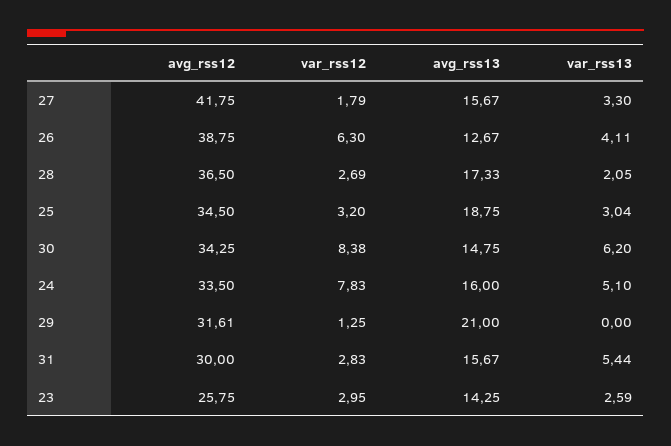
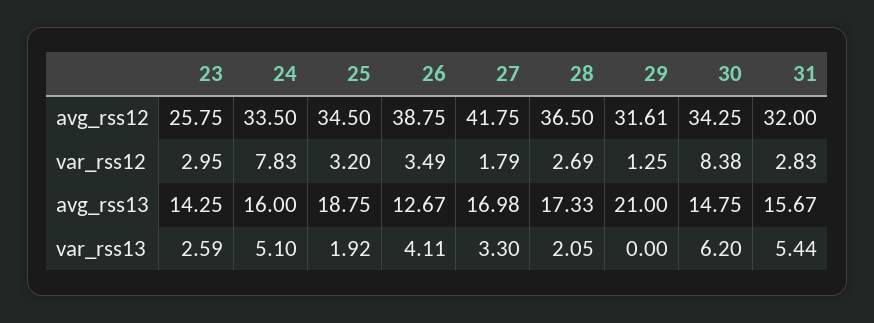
  {
    "avg_rss12": {
      "27": 41.75,
      "26": 38.75,
      "28": 36.5,
      "25": 34.5,
      "30": 34.25,
      "24": 33.5,
      "29": 31.61,
-     "31": 30,
+     "31": 32,
      "23": 25.75
    },
    "var_rss12": {
      "27": 1.79,
-     "26": 6.3,
+     "26": 3.49,
      "28": 2.69,
      "25": 3.2,
      "30": 8.38,
      "24": 7.83,
      "29": 1.25,
      "31": 2.83,
      "23": 2.95
    },
    "avg_rss13": {
-     "27": 15.67,
+     "27": 16.98,
      "26": 12.67,
      "28": 17.33,
      "25": 18.75,
      "30": 14.75,
      "24": 16,
      "29": 21,
      "31": 15.67,
      "23": 14.25
    },
    "var_rss13": {
      "27": 3.3,
      "26": 4.11,
      "28": 2.05,
-     "25": 3.04,
+     "25": 1.92,
      "30": 6.2,
      "24": 5.1,
      "29": 0,
      "31": 5.44,
      "23": 2.59
    }
  }

